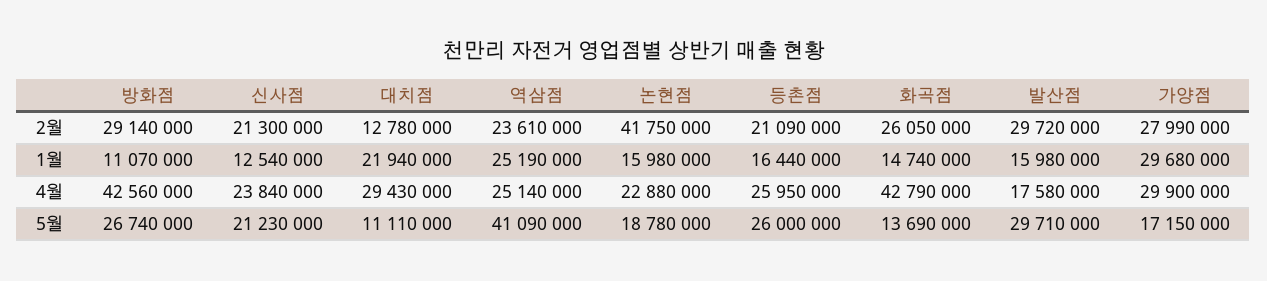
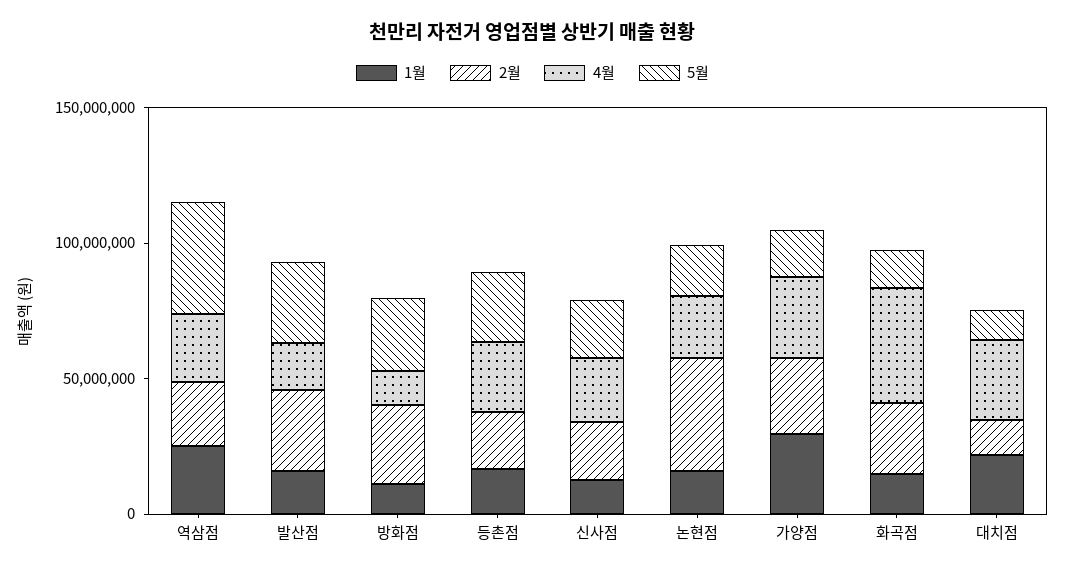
  {
    "2월": {
      "방화점": 29140000,
      "신사점": 21300000,
      "대치점": 12780000,
      "역삼점": 23610000,
      "논현점": 41750000,
      "등촌점": 21090000,
      "화곡점": 26050000,
      "발산점": 29720000,
      "가양점": 27990000
    },
    "1월": {
      "방화점": 11070000,
      "신사점": 12540000,
      "대치점": 21940000,
      "역삼점": 25190000,
      "논현점": 15980000,
      "등촌점": 16440000,
      "화곡점": 14740000,
      "발산점": 15980000,
      "가양점": 29680000
    },
    "4월": {
-     "방화점": 42560000,
+     "방화점": 10000000,
      "신사점": 23840000,
      "대치점": 29430000,
      "역삼점": 25140000,
      "논현점": 22880000,
      "등촌점": 25950000,
      "화곡점": 42790000,
      "발산점": 17580000,
      "가양점": 29900000
    },
    "5월": {
      "방화점": 26740000,
      "신사점": 21230000,
      "대치점": 11110000,
      "역삼점": 41090000,
      "논현점": 18780000,
      "등촌점": 26000000,
      "화곡점": 13690000,
      "발산점": 29710000,
      "가양점": 17150000
    }
  }

